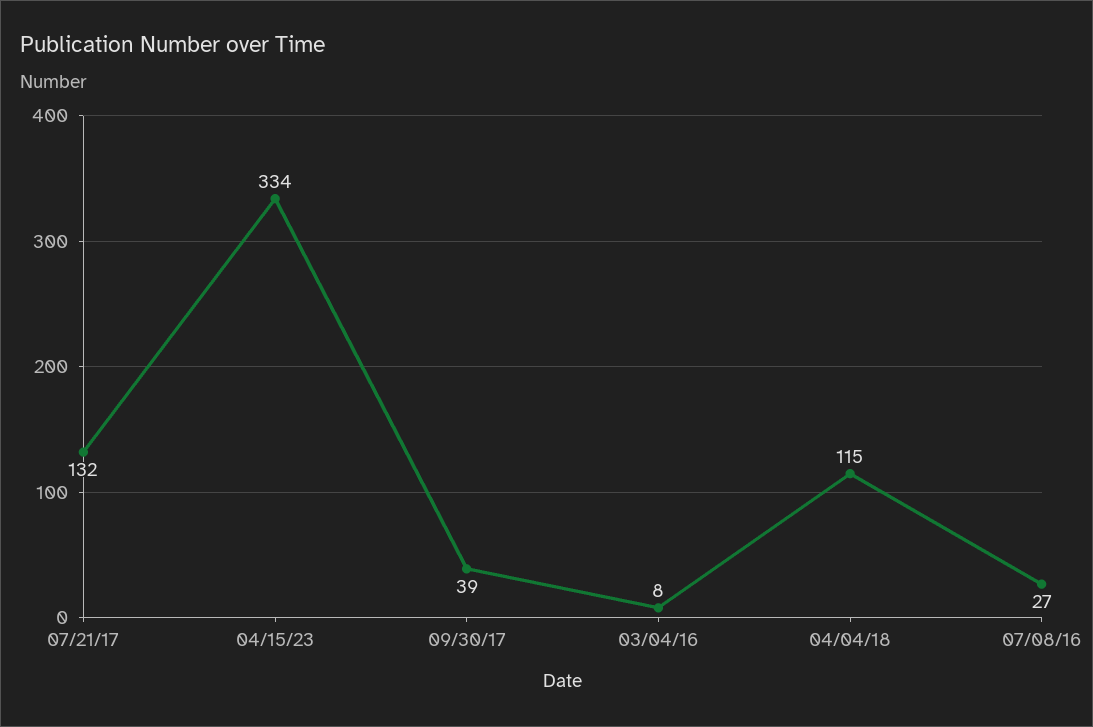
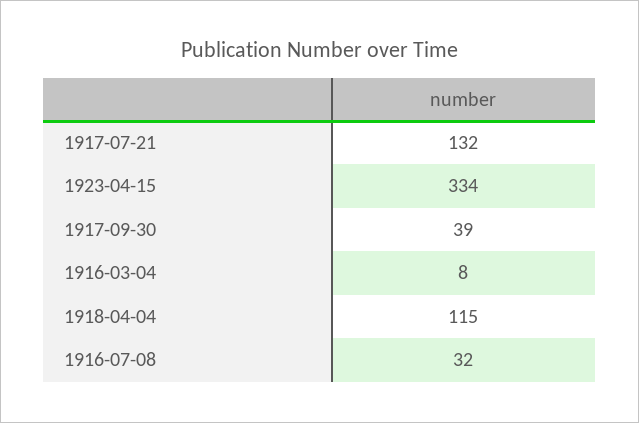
  {
    "07/21/17": 132,
    "04/15/23": 334,
    "09/30/17": 39,
    "03/04/16": 8,
    "04/04/18": 115,
-   "07/08/16": 27
+   "07/08/16": 32
  }

